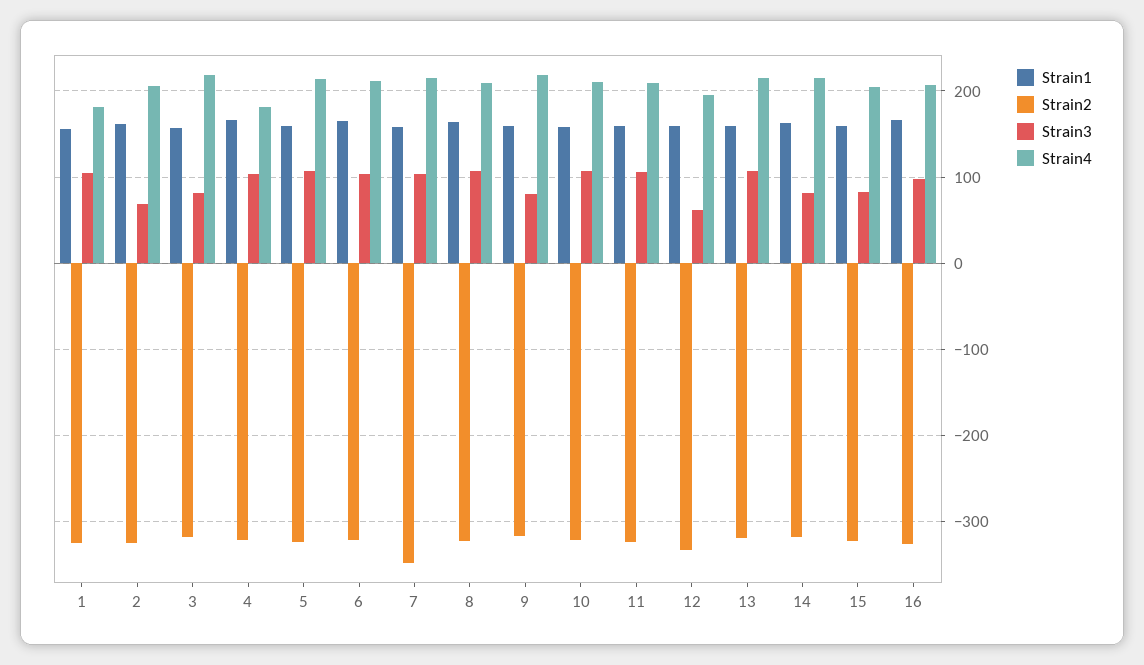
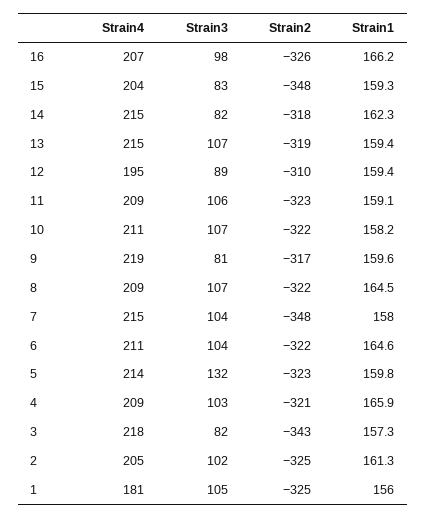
  {
    "Strain1": {
      "1": 156,
      "2": 161.3,
      "3": 157.3,
      "4": 165.9,
      "5": 159.8,
      "6": 164.6,
      "7": 158,
      "8": 164.5,
      "9": 159.6,
      "10": 158.2,
      "11": 159.1,
      "12": 159.4,
      "13": 159.4,
      "14": 162.3,
      "15": 159.3,
      "16": 166.2
    },
    "Strain2": {
      "1": -325,
      "2": -325,
-     "3": -320,
+     "3": -343,
      "4": -321,
      "5": -323,
      "6": -322,
      "7": -348,
      "8": -322,
      "9": -317,
      "10": -322,
      "11": -323,
-     "12": -330,
+     "12": -310,
      "13": -319,
      "14": -318,
-     "15": -320,
+     "15": -348,
      "16": -326
    },
    "Strain3": {
      "1": 105,
-     "2": 70,
+     "2": 102,
      "3": 82,
      "4": 103,
-     "5": 110,
+     "5": 132,
      "6": 104,
      "7": 104,
      "8": 107,
      "9": 81,
      "10": 107,
      "11": 106,
-     "12": 60,
+     "12": 89,
      "13": 107,
      "14": 82,
      "15": 83,
      "16": 98
    },
    "Strain4": {
      "1": 181,
      "2": 205,
      "3": 218,
-     "4": 180,
+     "4": 209,
      "5": 214,
      "6": 211,
      "7": 215,
      "8": 209,
      "9": 219,
      "10": 211,
      "11": 209,
      "12": 195,
      "13": 215,
      "14": 215,
      "15": 204,
      "16": 207
    }
  }

